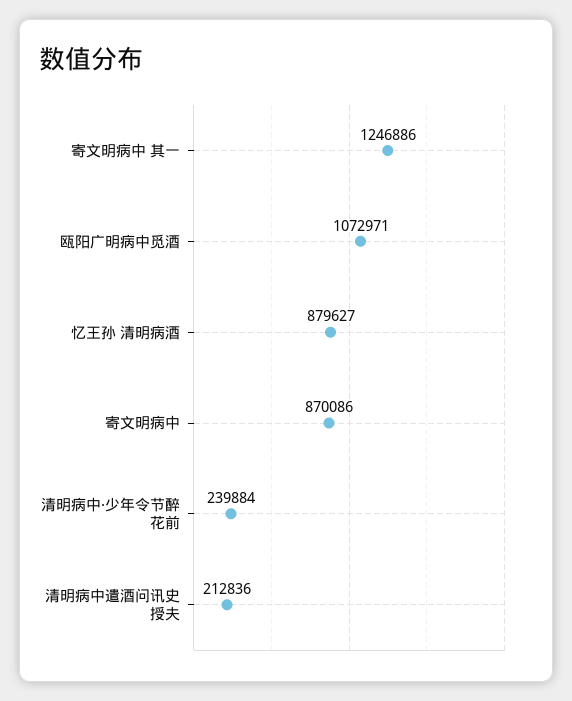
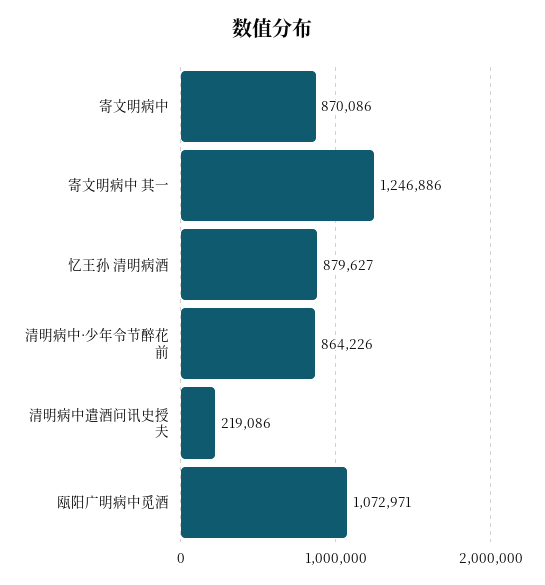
  {
    "寄文明病中 其一": 1246886,
    "瓯阳广明病中觅酒": 1072971,
    "忆王孙 清明病酒": 879627,
    "寄文明病中": 870086,
-   "清明病中·少年令节醉花前": 239884,
+   "清明病中·少年令节醉花前": 864226,
-   "清明病中遣酒问讯史授夫": 212836
+   "清明病中遣酒问讯史授夫": 219086
  }

